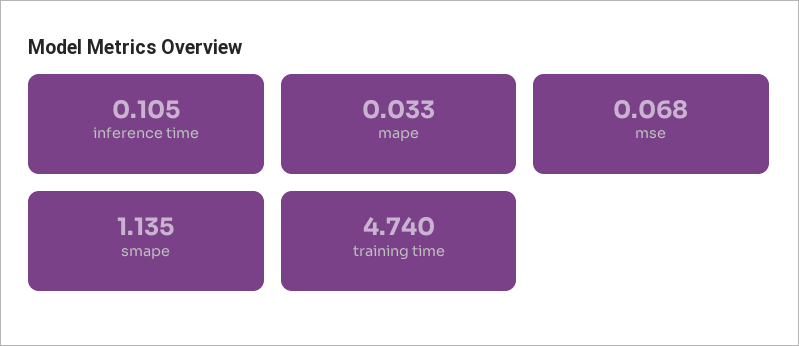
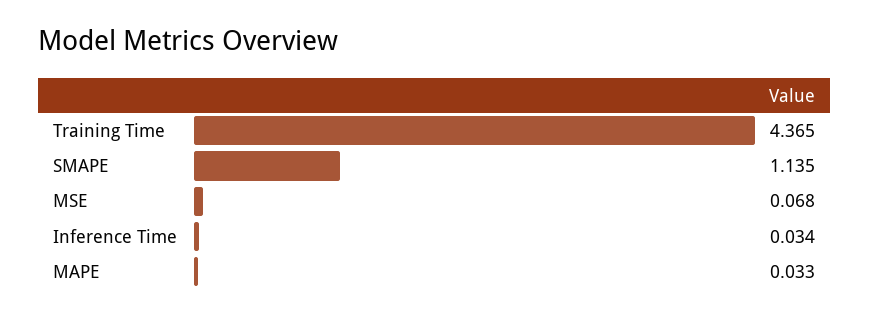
  {
-   "inference time": 0.105,
+   "inference time": 0.034,
    "mape": 0.033,
    "mse": 0.068,
    "smape": 1.135,
-   "training time": 4.74
+   "training time": 4.365
  }

